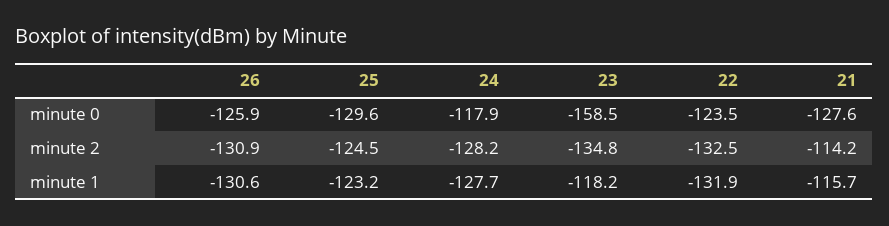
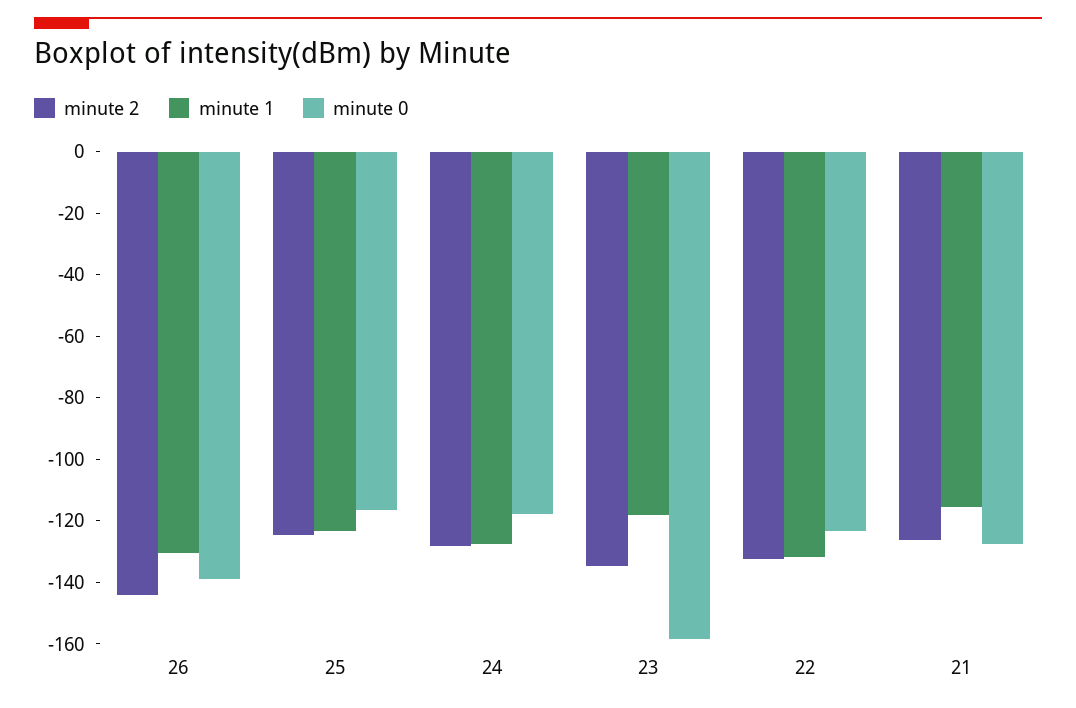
  {
    "minute 0": {
-     "26": -125.9,
+     "26": -140,
-     "25": -129.6,
+     "25": -115,
      "24": -117.9,
      "23": -158.5,
      "22": -123.5,
      "21": -127.6
    },
    "minute 2": {
-     "26": -130.9,
+     "26": -145,
      "25": -124.5,
      "24": -128.2,
      "23": -134.8,
      "22": -132.5,
-     "21": -114.2
+     "21": -125
    },
    "minute 1": {
      "26": -130.6,
      "25": -123.2,
      "24": -127.7,
      "23": -118.2,
      "22": -131.9,
      "21": -115.7
    }
  }

